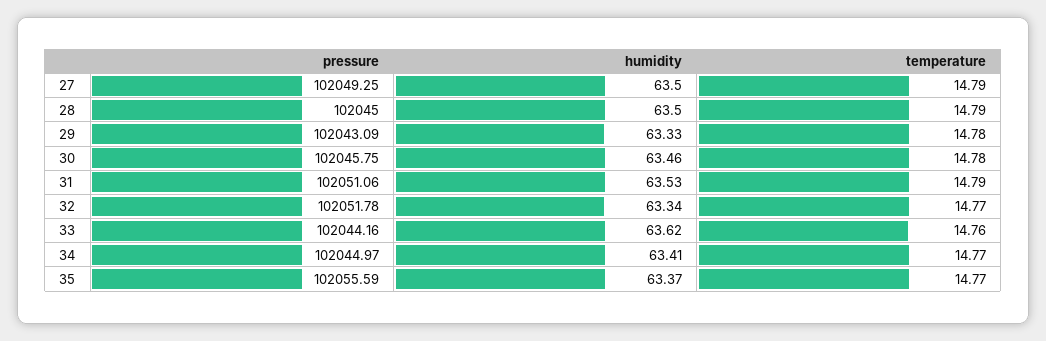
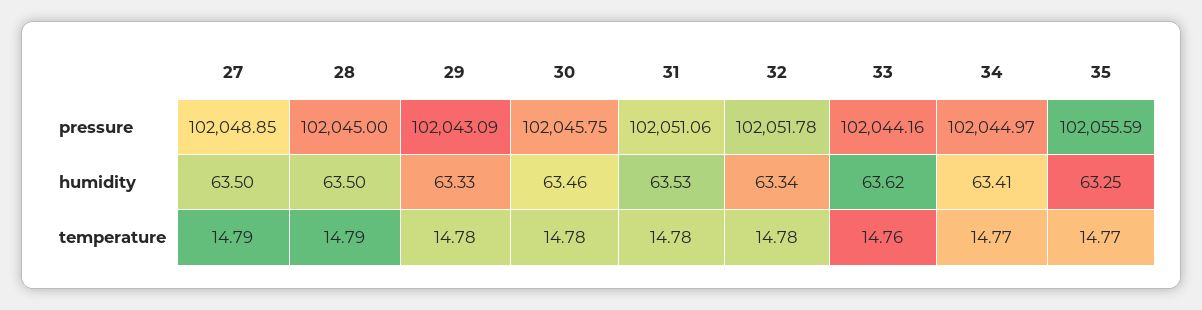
  {
    "pressure": {
-     "27": 102049.25,
+     "27": 102048.85,
      "28": 102045,
      "29": 102043.09,
      "30": 102045.75,
      "31": 102051.06,
      "32": 102051.78,
      "33": 102044.16,
      "34": 102044.97,
      "35": 102055.59
    },
    "humidity": {
      "27": 63.5,
      "28": 63.5,
      "29": 63.33,
      "30": 63.46,
      "31": 63.53,
      "32": 63.34,
      "33": 63.62,
      "34": 63.41,
-     "35": 63.37
+     "35": 63.25
    },
    "temperature": {
      "27": 14.79,
      "28": 14.79,
      "29": 14.78,
      "30": 14.78,
-     "31": 14.79,
+     "31": 14.78,
-     "32": 14.77,
+     "32": 14.78,
      "33": 14.76,
      "34": 14.77,
      "35": 14.77
    }
  }

